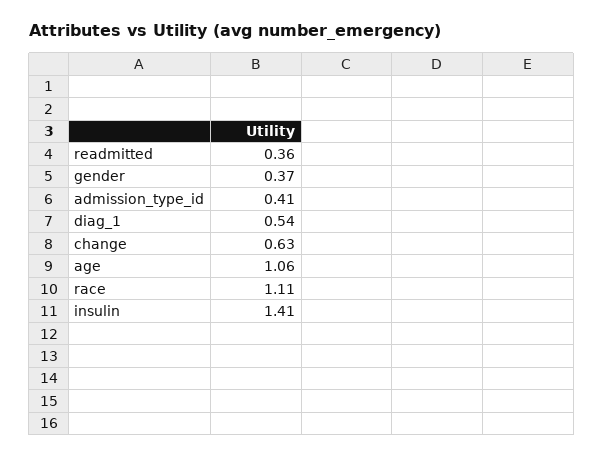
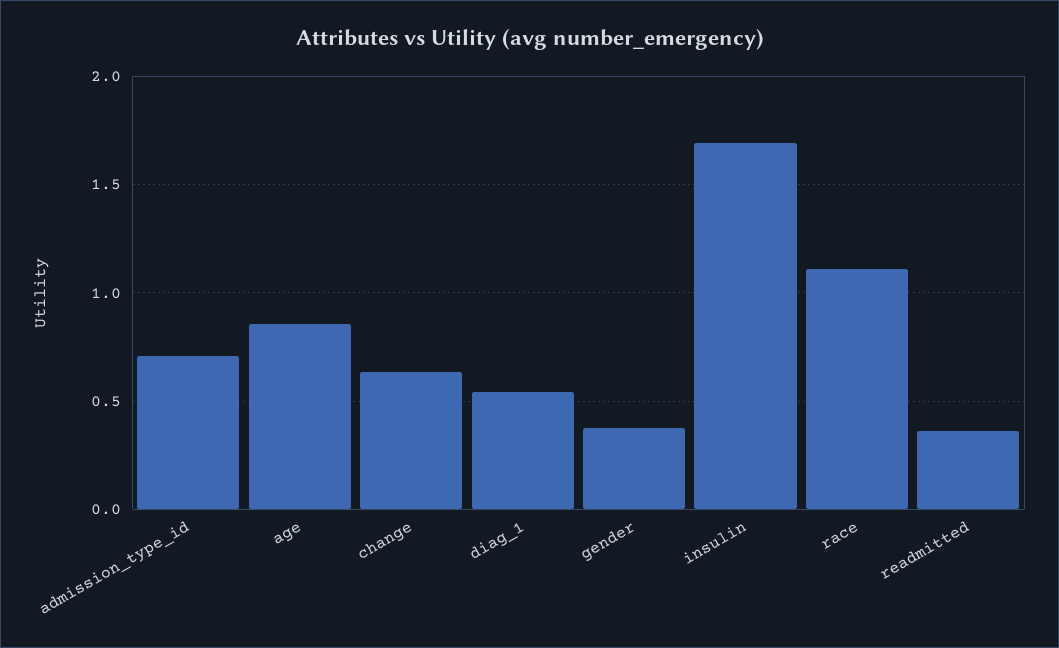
  {
    "readmitted": 0.36,
    "gender": 0.37,
-   "admission_type_id": 0.41,
+   "admission_type_id": 0.7,
    "diag_1": 0.54,
    "change": 0.63,
-   "age": 1.06,
+   "age": 0.85,
    "race": 1.11,
-   "insulin": 1.41
+   "insulin": 1.7
  }

